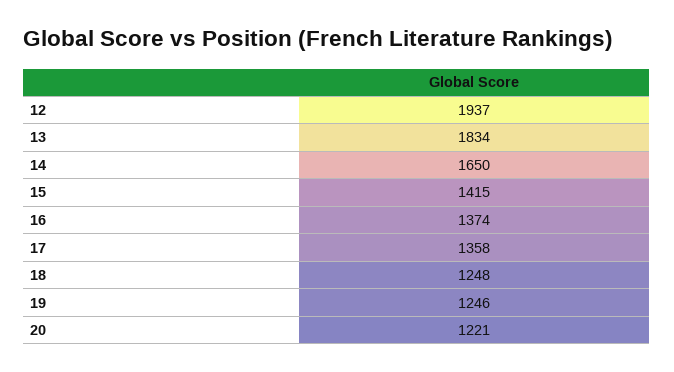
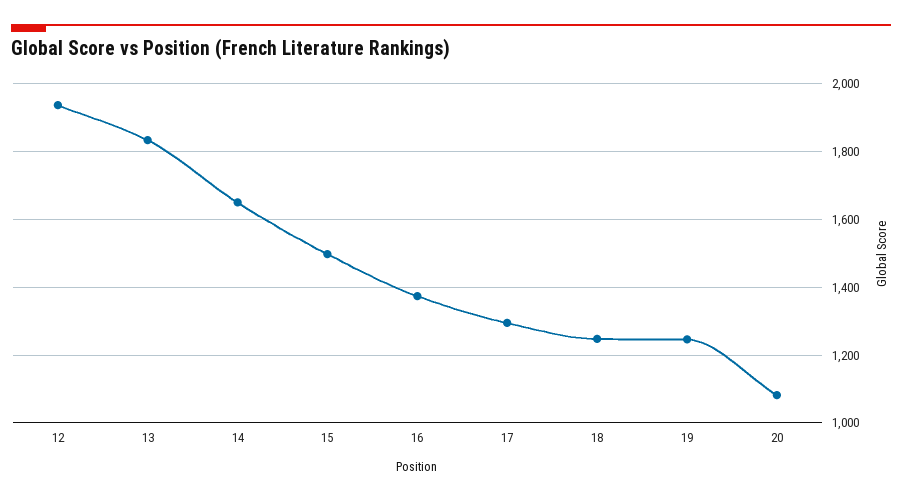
  {
    "12": 1937,
    "13": 1834,
    "14": 1650,
-   "15": 1415,
+   "15": 1500,
    "16": 1374,
-   "17": 1358,
+   "17": 1300,
    "18": 1248,
    "19": 1246,
-   "20": 1221
+   "20": 1080
  }

